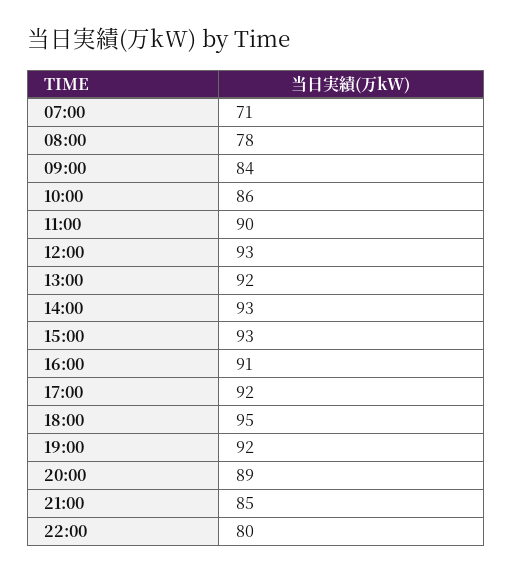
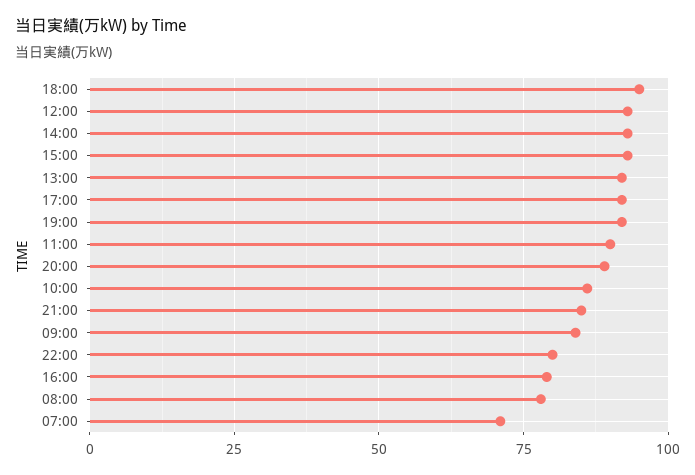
  {
    "07:00": 71,
    "08:00": 78,
    "09:00": 84,
    "10:00": 86,
    "11:00": 90,
    "12:00": 93,
    "13:00": 92,
    "14:00": 93,
    "15:00": 93,
-   "16:00": 91,
+   "16:00": 80,
    "17:00": 92,
    "18:00": 95,
    "19:00": 92,
    "20:00": 89,
    "21:00": 85,
    "22:00": 80
  }

